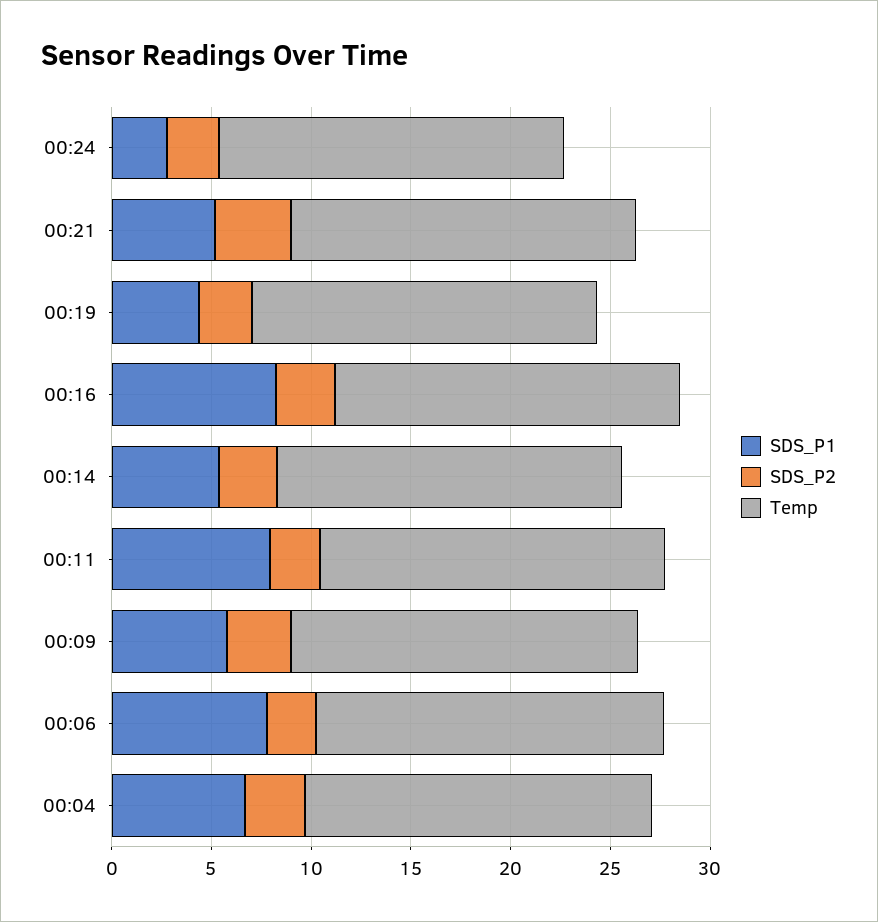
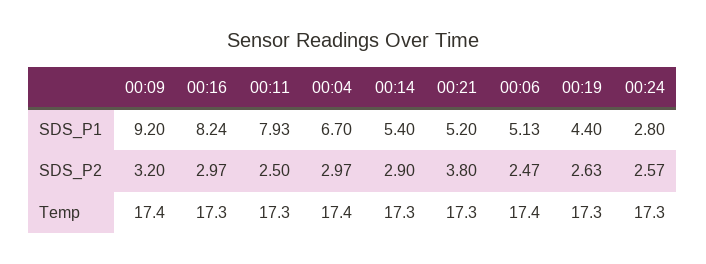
  {
    "SDS_P1": {
      "00:24": 2.8,
      "00:21": 5.2,
      "00:19": 4.4,
      "00:16": 8.24,
      "00:14": 5.4,
      "00:11": 7.93,
-     "00:09": 6,
+     "00:09": 9.2,
-     "00:06": 8,
+     "00:06": 5.13,
      "00:04": 6.7
    },
    "SDS_P2": {
      "00:24": 2.57,
      "00:21": 3.8,
      "00:19": 2.63,
      "00:16": 2.97,
      "00:14": 2.9,
      "00:11": 2.5,
      "00:09": 3.2,
      "00:06": 2.47,
      "00:04": 2.97
    },
    "Temp": {
      "00:24": 17.3,
      "00:21": 17.3,
      "00:19": 17.3,
      "00:16": 17.3,
      "00:14": 17.3,
      "00:11": 17.3,
      "00:09": 17.4,
      "00:06": 17.4,
      "00:04": 17.4
    }
  }

